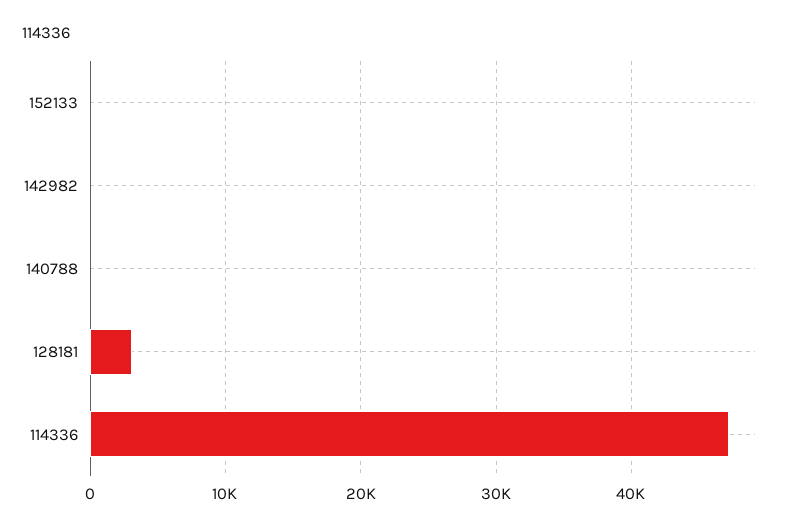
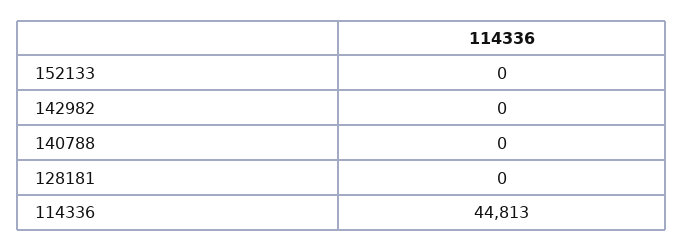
  {
    "152133": 0,
    "142982": 0,
    "140788": 0,
-   "128181": 3000,
+   "128181": 0,
-   "114336": 47000
+   "114336": 44813
  }

